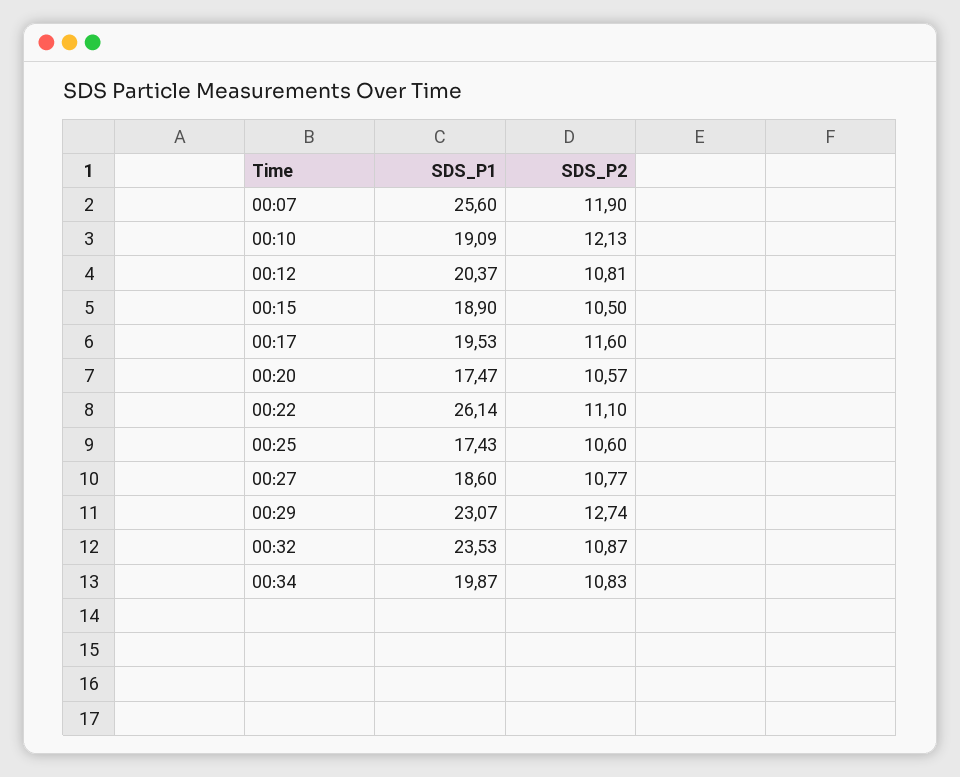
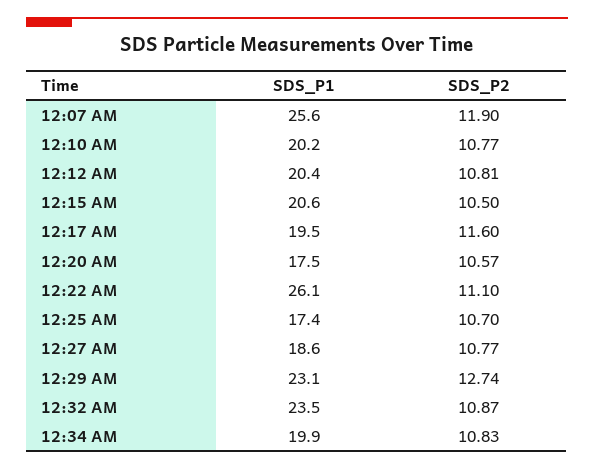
  {
    "SDS_P1": {
      "00:07": 25.6,
-     "00:10": 19.09,
+     "00:10": 20.2,
      "00:12": 20.37,
-     "00:15": 18.9,
+     "00:15": 20.6,
      "00:17": 19.53,
      "00:20": 17.47,
      "00:22": 26.14,
      "00:25": 17.43,
      "00:27": 18.6,
      "00:29": 23.07,
      "00:32": 23.53,
      "00:34": 19.87
    },
    "SDS_P2": {
      "00:07": 11.9,
-     "00:10": 12.13,
+     "00:10": 10.77,
      "00:12": 10.81,
      "00:15": 10.5,
      "00:17": 11.6,
      "00:20": 10.57,
      "00:22": 11.1,
-     "00:25": 10.6,
+     "00:25": 10.7,
      "00:27": 10.77,
      "00:29": 12.74,
      "00:32": 10.87,
      "00:34": 10.83
    }
  }

